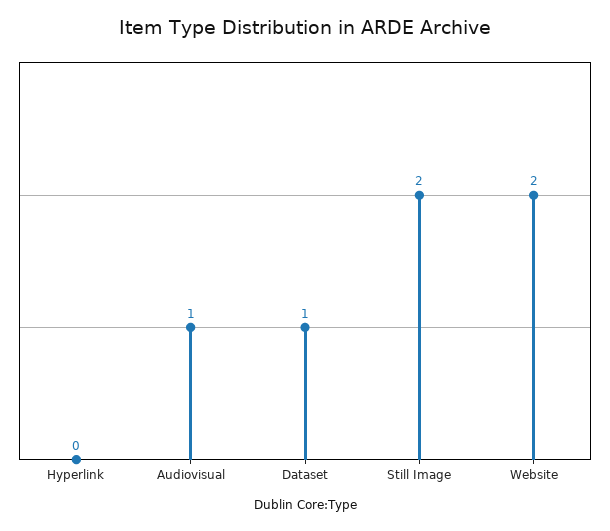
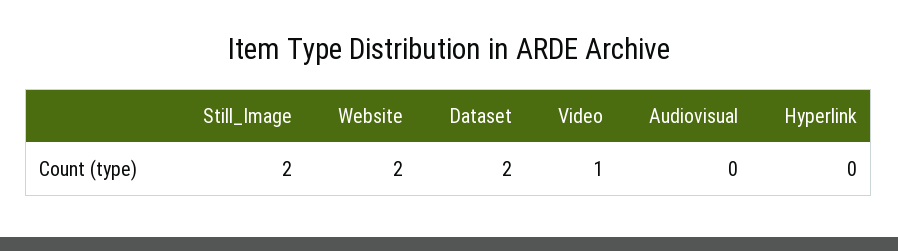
  {
    "Hyperlink": 0,
-   "Audiovisual": 1,
+   "Audiovisual": 0,
-   "Dataset": 1,
+   "Dataset": 2,
    "Still Image": 2,
-   "Website": 2
+   "Website": 2,
+   "Video": 1
  }

